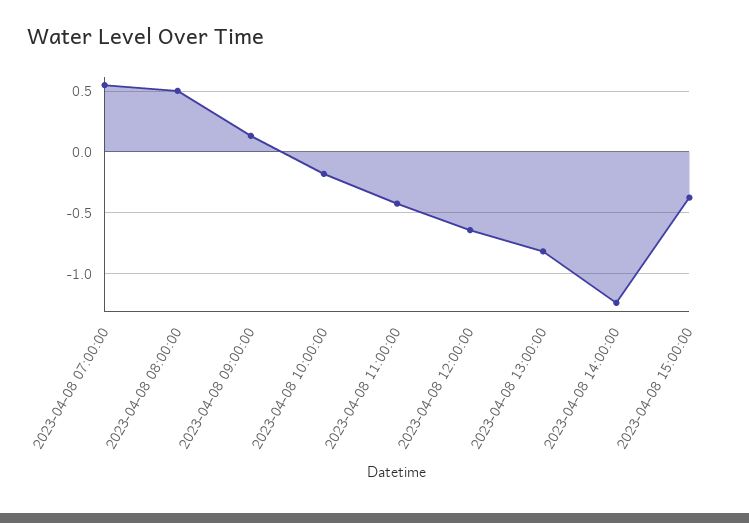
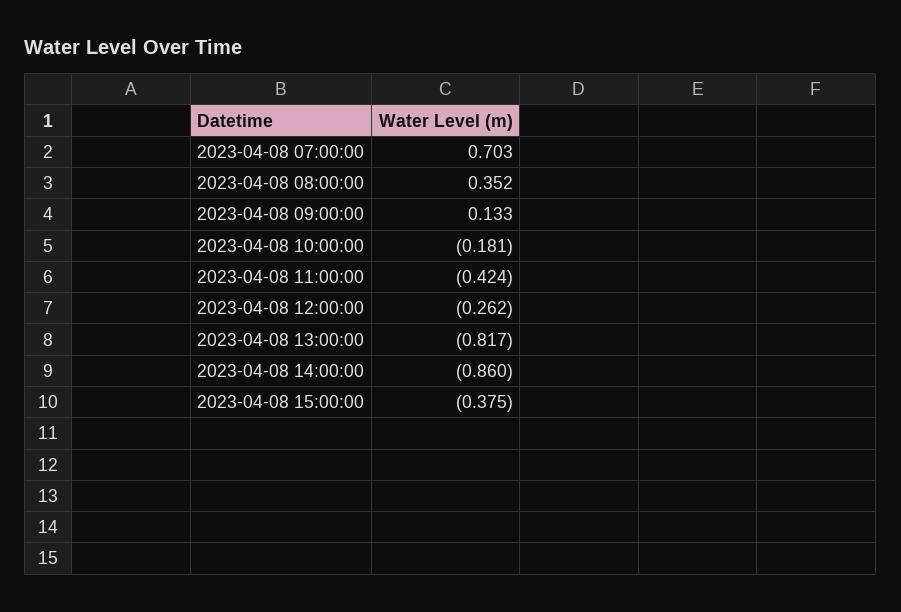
  {
-   "2023-04-08 07:00:00": 0.55,
+   "2023-04-08 07:00:00": 0.703,
-   "2023-04-08 08:00:00": 0.5,
+   "2023-04-08 08:00:00": 0.352,
    "2023-04-08 09:00:00": 0.133,
    "2023-04-08 10:00:00": -0.181,
    "2023-04-08 11:00:00": -0.424,
-   "2023-04-08 12:00:00": -0.65,
+   "2023-04-08 12:00:00": -0.262,
    "2023-04-08 13:00:00": -0.817,
-   "2023-04-08 14:00:00": -1.25,
+   "2023-04-08 14:00:00": -0.86,
    "2023-04-08 15:00:00": -0.375
  }

